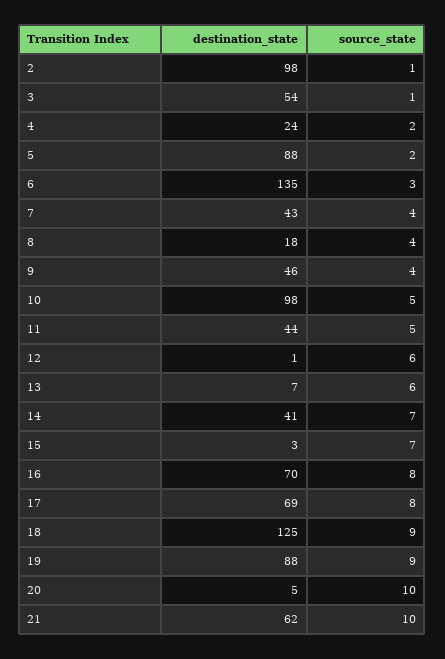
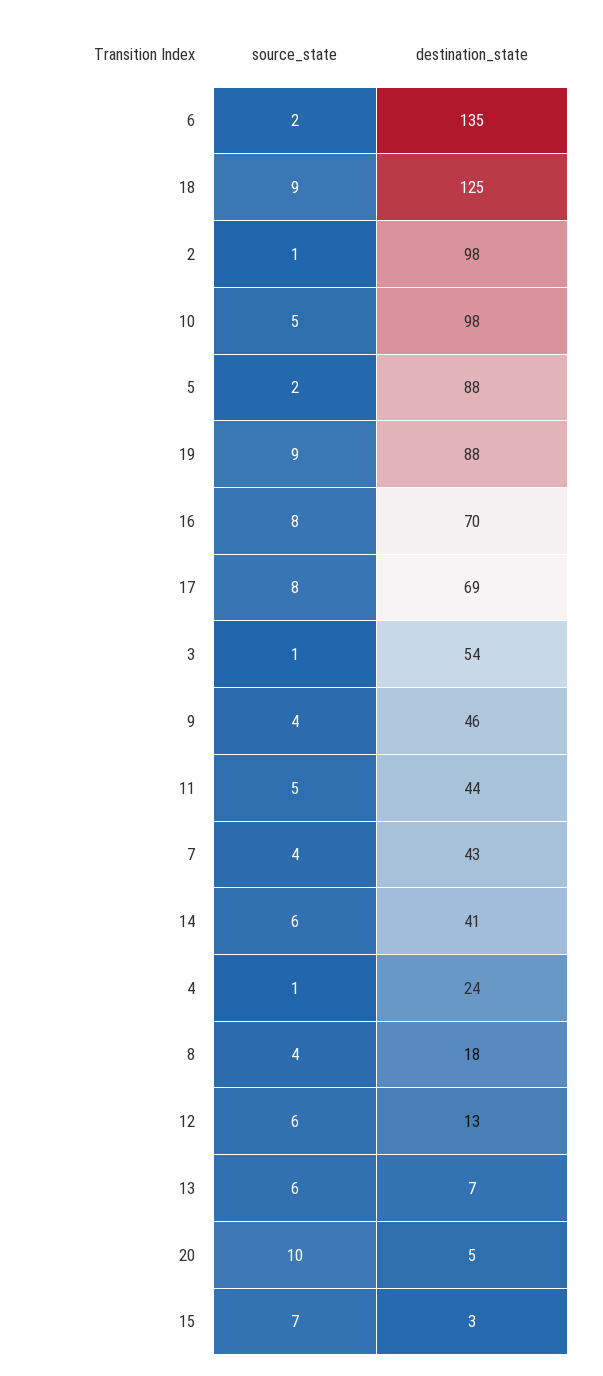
  {
    "destination_state": {
      "2": 98,
      "3": 54,
      "4": 24,
      "5": 88,
      "6": 135,
      "7": 43,
      "8": 18,
      "9": 46,
      "10": 98,
      "11": 44,
-     "12": 1,
+     "12": 13,
      "13": 7,
      "14": 41,
      "15": 3,
      "16": 70,
      "17": 69,
      "18": 125,
      "19": 88,
-     "20": 5,
+     "20": 5
-     "21": 62
    },
    "source_state": {
      "2": 1,
      "3": 1,
-     "4": 2,
+     "4": 1,
      "5": 2,
-     "6": 3,
+     "6": 2,
      "7": 4,
      "8": 4,
      "9": 4,
      "10": 5,
      "11": 5,
      "12": 6,
      "13": 6,
-     "14": 7,
+     "14": 6,
      "15": 7,
      "16": 8,
      "17": 8,
      "18": 9,
      "19": 9,
-     "20": 10,
+     "20": 10
-     "21": 10
    }
  }

